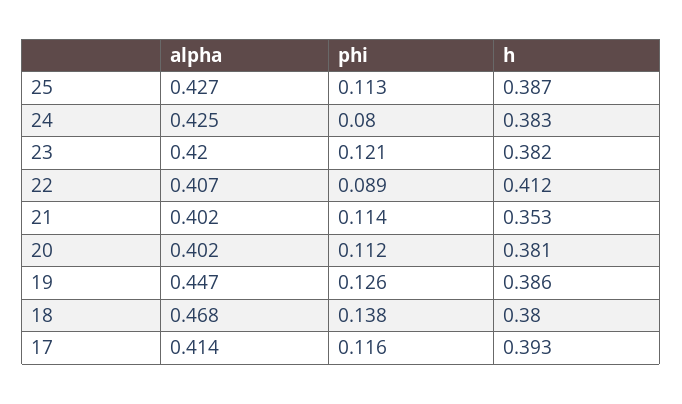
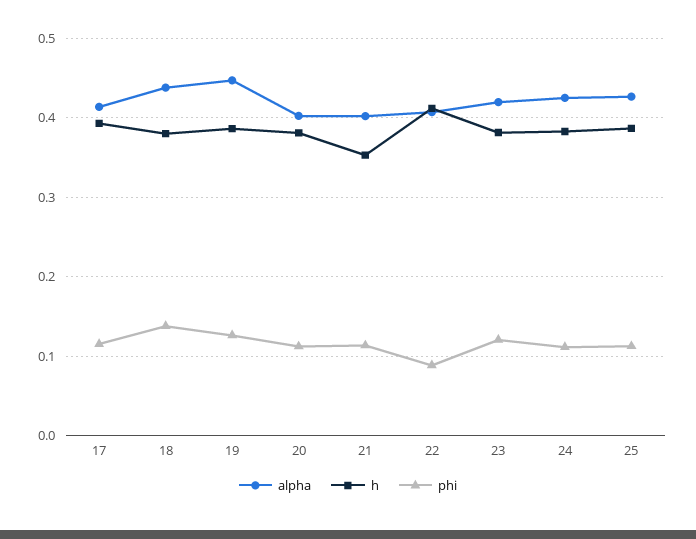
  {
    "alpha": {
      "25": 0.427,
      "24": 0.425,
      "23": 0.42,
      "22": 0.407,
      "21": 0.402,
      "20": 0.402,
      "19": 0.447,
-     "18": 0.468,
+     "18": 0.44,
      "17": 0.414
    },
    "phi": {
      "25": 0.113,
-     "24": 0.08,
+     "24": 0.11,
      "23": 0.121,
      "22": 0.089,
      "21": 0.114,
      "20": 0.112,
      "19": 0.126,
      "18": 0.138,
      "17": 0.116
    },
    "h": {
      "25": 0.387,
      "24": 0.383,
      "23": 0.382,
      "22": 0.412,
      "21": 0.353,
      "20": 0.381,
      "19": 0.386,
      "18": 0.38,
      "17": 0.393
    }
  }

